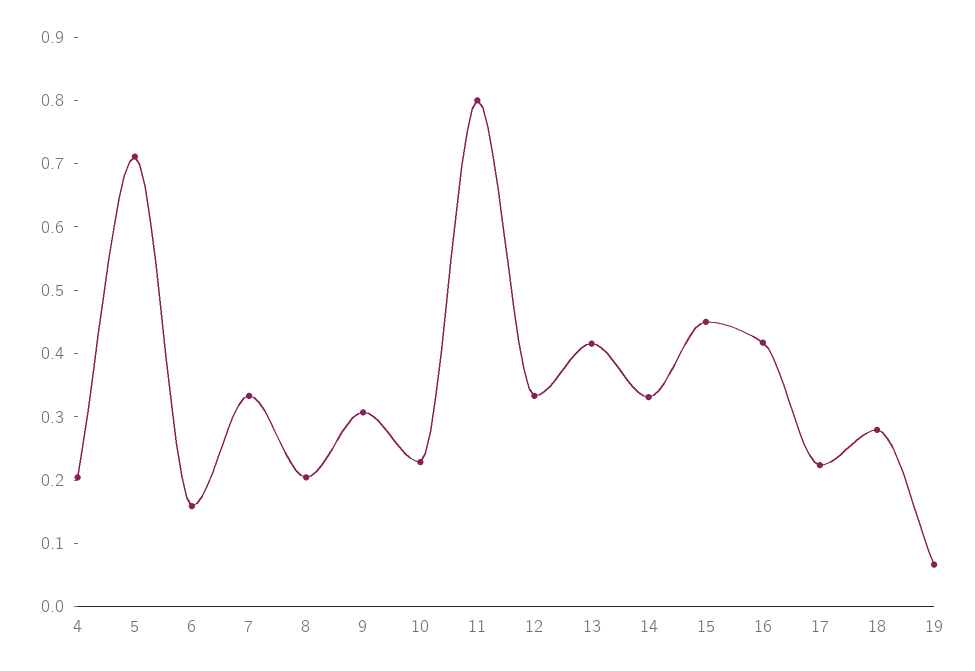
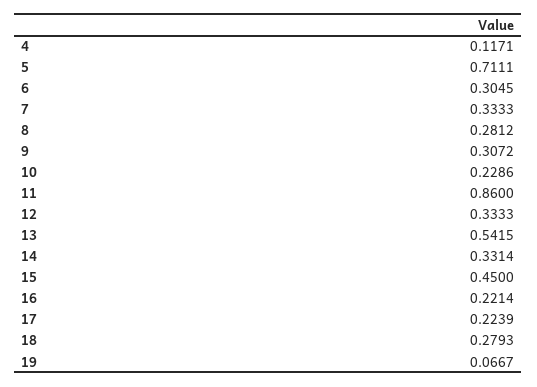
  {
-   "4": 0.2,
+   "4": 0.1171,
    "5": 0.7111,
-   "6": 0.16,
+   "6": 0.3045,
    "7": 0.3333,
-   "8": 0.2,
+   "8": 0.2812,
    "9": 0.3072,
    "10": 0.2286,
-   "11": 0.8,
+   "11": 0.86,
    "12": 0.3333,
-   "13": 0.42,
+   "13": 0.5415,
    "14": 0.3314,
    "15": 0.45,
-   "16": 0.42,
+   "16": 0.2214,
    "17": 0.2239,
    "18": 0.2793,
    "19": 0.0667
  }

